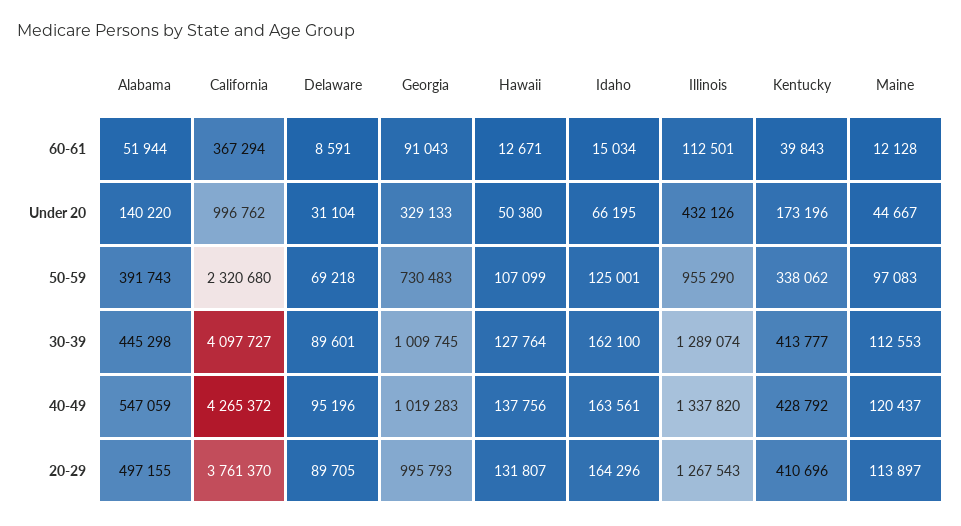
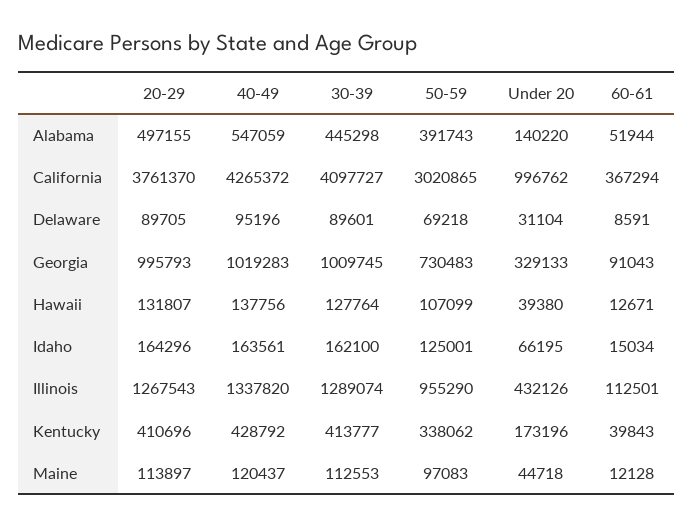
  {
    "Alabama": {
      "60-61": 51944,
      "Under 20": 140220,
      "50-59": 391743,
      "30-39": 445298,
      "40-49": 547059,
      "20-29": 497155
    },
    "California": {
      "60-61": 367294,
      "Under 20": 996762,
-     "50-59": 2320680,
+     "50-59": 3020865,
      "30-39": 4097727,
      "40-49": 4265372,
      "20-29": 3761370
    },
    "Delaware": {
      "60-61": 8591,
      "Under 20": 31104,
      "50-59": 69218,
      "30-39": 89601,
      "40-49": 95196,
      "20-29": 89705
    },
    "Georgia": {
      "60-61": 91043,
      "Under 20": 329133,
      "50-59": 730483,
      "30-39": 1009745,
      "40-49": 1019283,
      "20-29": 995793
    },
    "Hawaii": {
      "60-61": 12671,
-     "Under 20": 50380,
+     "Under 20": 39380,
      "50-59": 107099,
      "30-39": 127764,
      "40-49": 137756,
      "20-29": 131807
    },
    "Idaho": {
      "60-61": 15034,
      "Under 20": 66195,
      "50-59": 125001,
      "30-39": 162100,
      "40-49": 163561,
      "20-29": 164296
    },
    "Illinois": {
      "60-61": 112501,
      "Under 20": 432126,
      "50-59": 955290,
      "30-39": 1289074,
      "40-49": 1337820,
      "20-29": 1267543
    },
    "Kentucky": {
      "60-61": 39843,
      "Under 20": 173196,
      "50-59": 338062,
      "30-39": 413777,
      "40-49": 428792,
      "20-29": 410696
    },
    "Maine": {
      "60-61": 12128,
-     "Under 20": 44667,
+     "Under 20": 44718,
      "50-59": 97083,
      "30-39": 112553,
      "40-49": 120437,
      "20-29": 113897
    }
  }

